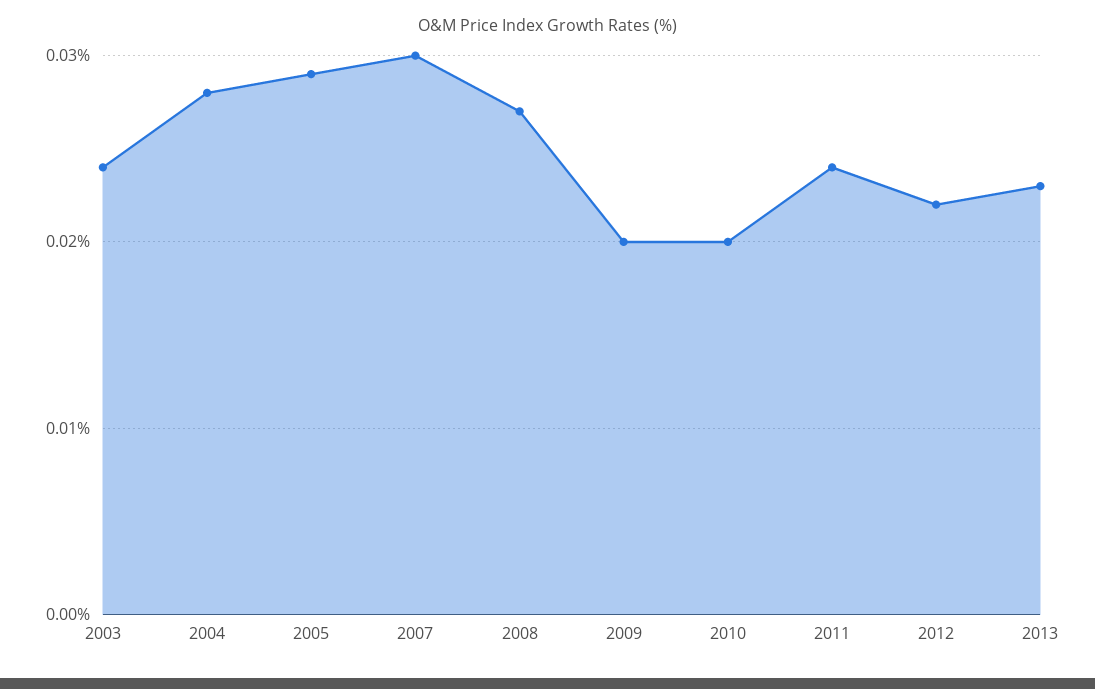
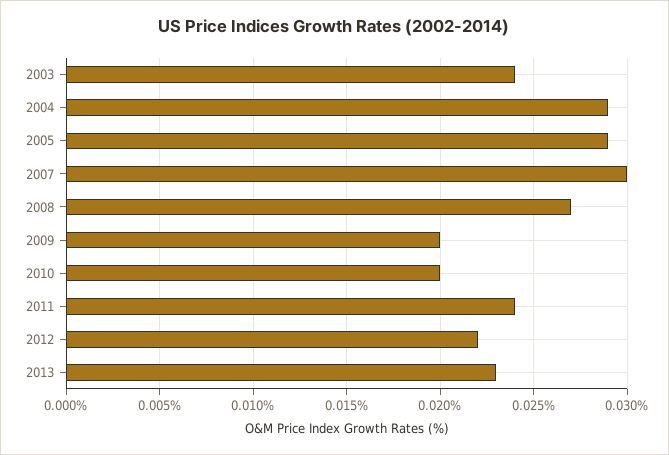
  {
    "2003": 0.024,
-   "2004": 0.028,
+   "2004": 0.029,
    "2005": 0.029,
    "2007": 0.03,
    "2008": 0.027,
    "2009": 0.02,
    "2010": 0.02,
    "2011": 0.024,
    "2012": 0.022,
    "2013": 0.023
  }

